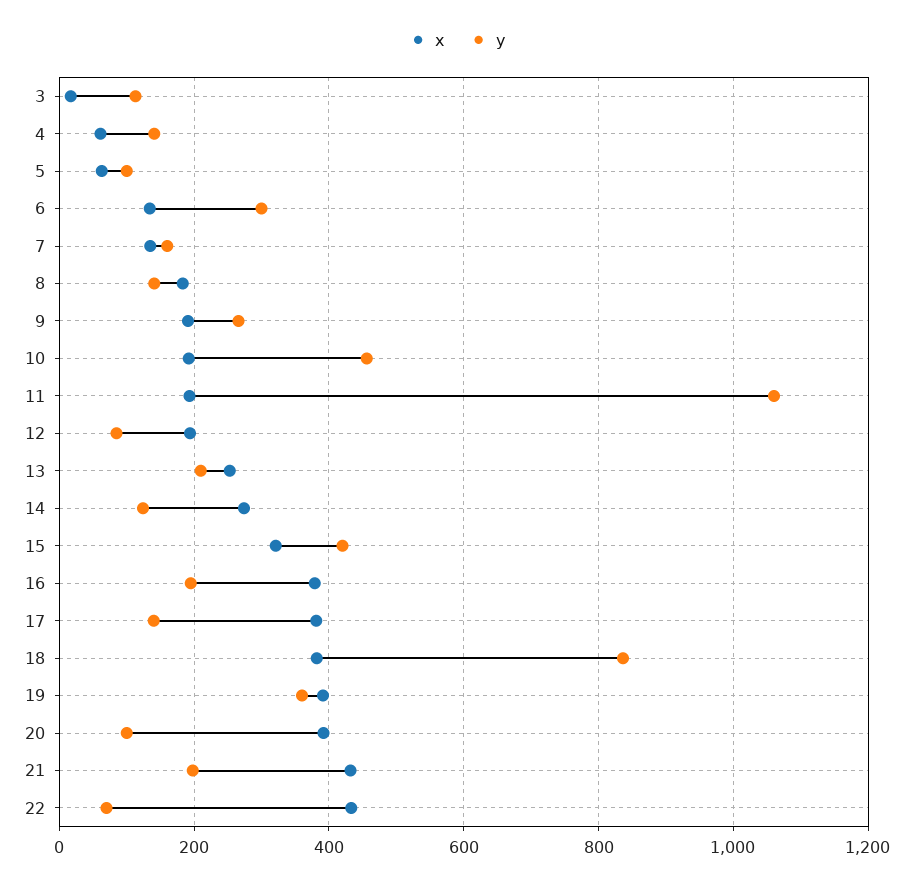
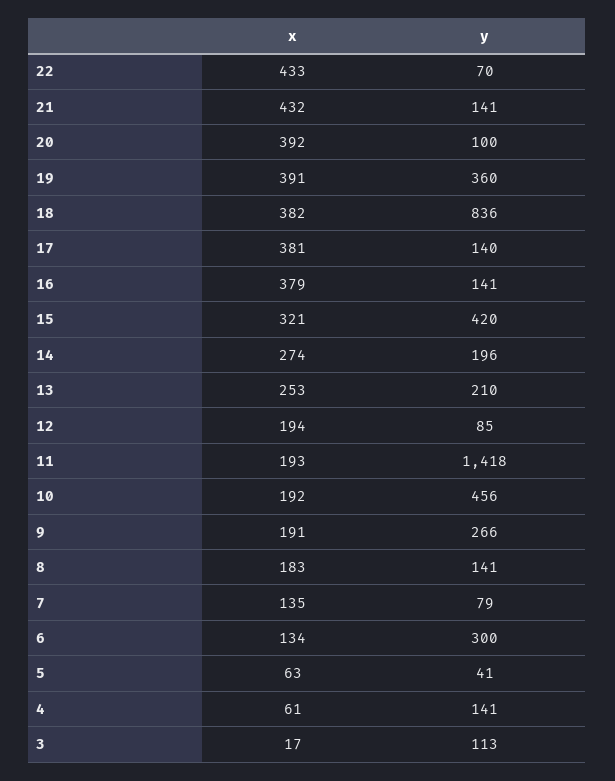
  {
    "x": {
      "3": 17,
      "4": 61,
      "5": 63,
      "6": 134,
      "7": 135,
      "8": 183,
      "9": 191,
      "10": 192,
      "11": 193,
      "12": 194,
      "13": 253,
      "14": 274,
      "15": 321,
      "16": 379,
      "17": 381,
      "18": 382,
      "19": 391,
      "20": 392,
      "21": 432,
      "22": 433
    },
    "y": {
      "3": 113,
      "4": 141,
-     "5": 100,
+     "5": 41,
      "6": 300,
-     "7": 160,
+     "7": 79,
      "8": 141,
      "9": 266,
      "10": 456,
-     "11": 1060,
+     "11": 1418,
      "12": 85,
      "13": 210,
-     "14": 120,
+     "14": 196,
      "15": 420,
-     "16": 200,
+     "16": 141,
      "17": 140,
      "18": 836,
      "19": 360,
      "20": 100,
-     "21": 200,
+     "21": 141,
      "22": 70
    }
  }

